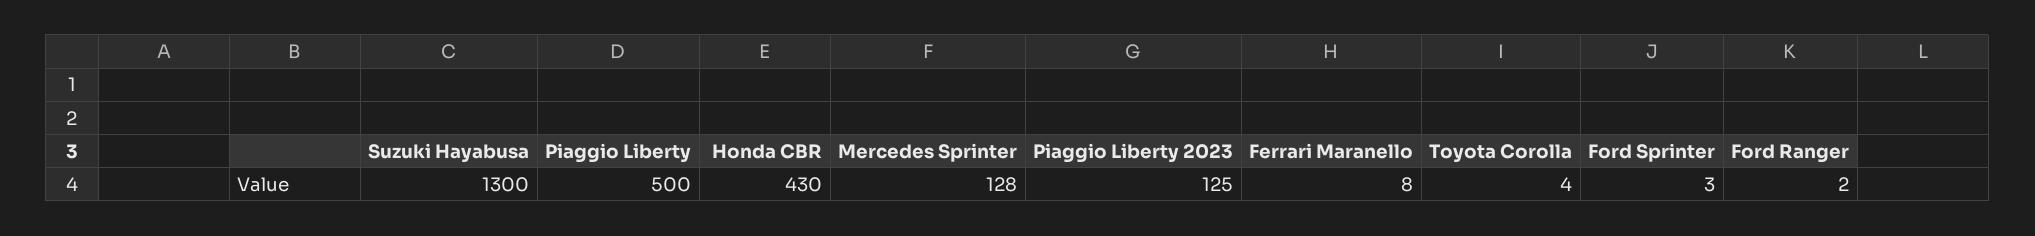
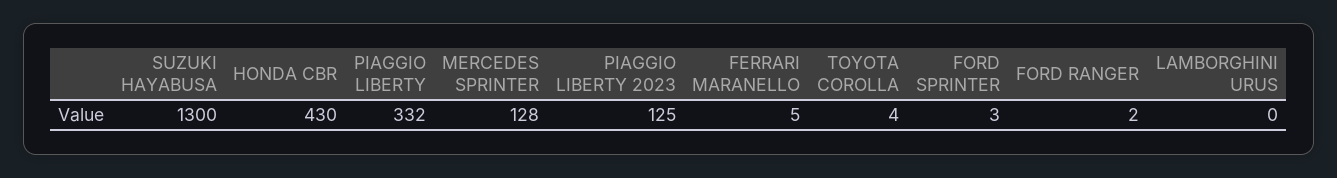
  {
    "Suzuki Hayabusa": 1300,
-   "Piaggio Liberty": 500,
+   "Piaggio Liberty": 332,
    "Honda CBR": 430,
    "Mercedes Sprinter": 128,
    "Piaggio Liberty 2023": 125,
-   "Ferrari Maranello": 8,
+   "Ferrari Maranello": 5,
    "Toyota Corolla": 4,
    "Ford Sprinter": 3,
-   "Ford Ranger": 2
+   "Ford Ranger": 2,
+   "LAMBORGHINI URUS": 0
  }

